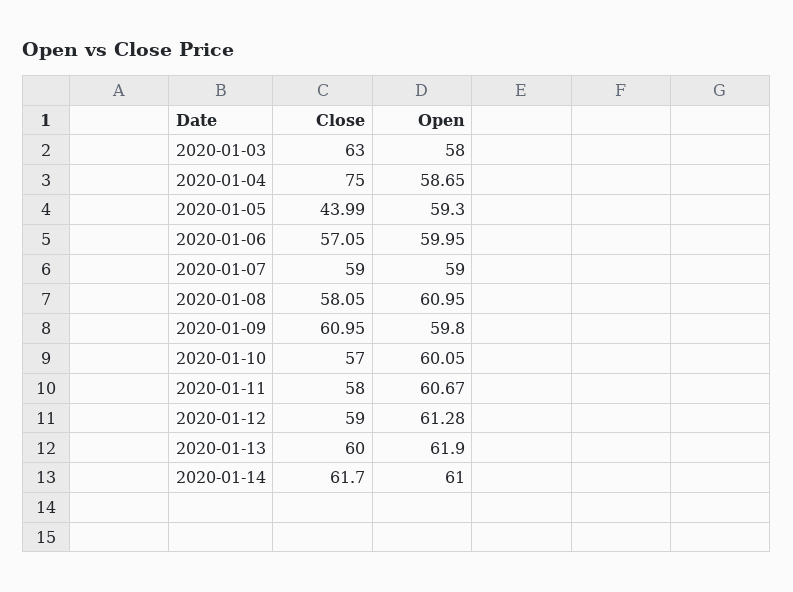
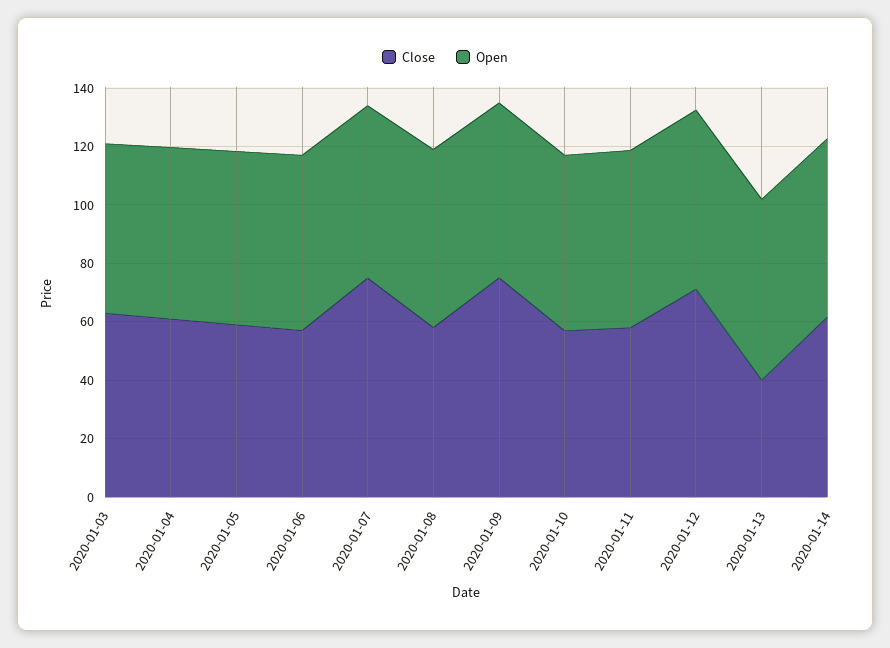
  {
    "Close": {
      "2020-01-03": 63,
-     "2020-01-04": 75,
+     "2020-01-04": 60,
-     "2020-01-05": 43.99,
+     "2020-01-05": 60,
      "2020-01-06": 57.05,
-     "2020-01-07": 59,
+     "2020-01-07": 75,
      "2020-01-08": 58.05,
-     "2020-01-09": 60.95,
+     "2020-01-09": 75,
      "2020-01-10": 57,
      "2020-01-11": 58,
-     "2020-01-12": 59,
+     "2020-01-12": 70,
-     "2020-01-13": 60,
+     "2020-01-13": 40,
      "2020-01-14": 61.7
    },
    "Open": {
      "2020-01-03": 58,
      "2020-01-04": 58.65,
      "2020-01-05": 59.3,
      "2020-01-06": 59.95,
      "2020-01-07": 59,
      "2020-01-08": 60.95,
      "2020-01-09": 59.8,
      "2020-01-10": 60.05,
      "2020-01-11": 60.67,
      "2020-01-12": 61.28,
      "2020-01-13": 61.9,
      "2020-01-14": 61
    }
  }

